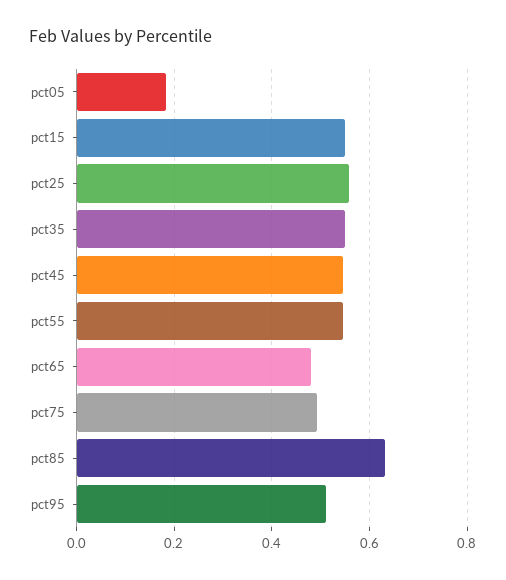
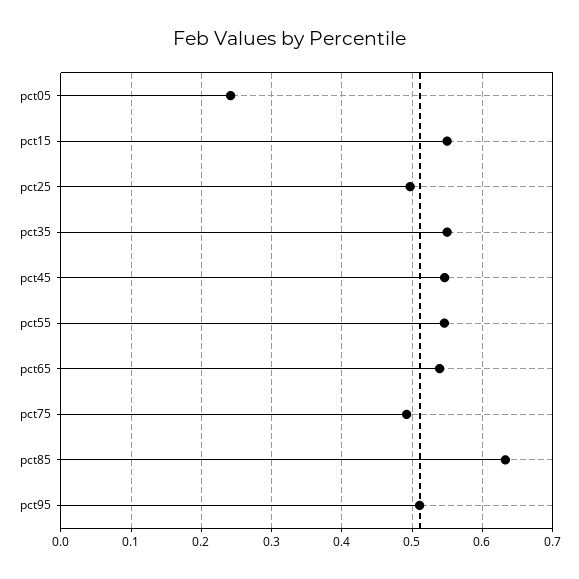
  {
-   "pct05": 0.18,
+   "pct05": 0.24,
    "pct15": 0.55,
-   "pct25": 0.56,
+   "pct25": 0.5,
    "pct35": 0.55,
    "pct45": 0.55,
    "pct55": 0.55,
-   "pct65": 0.48,
+   "pct65": 0.54,
    "pct75": 0.49,
    "pct85": 0.63,
    "pct95": 0.51
  }

